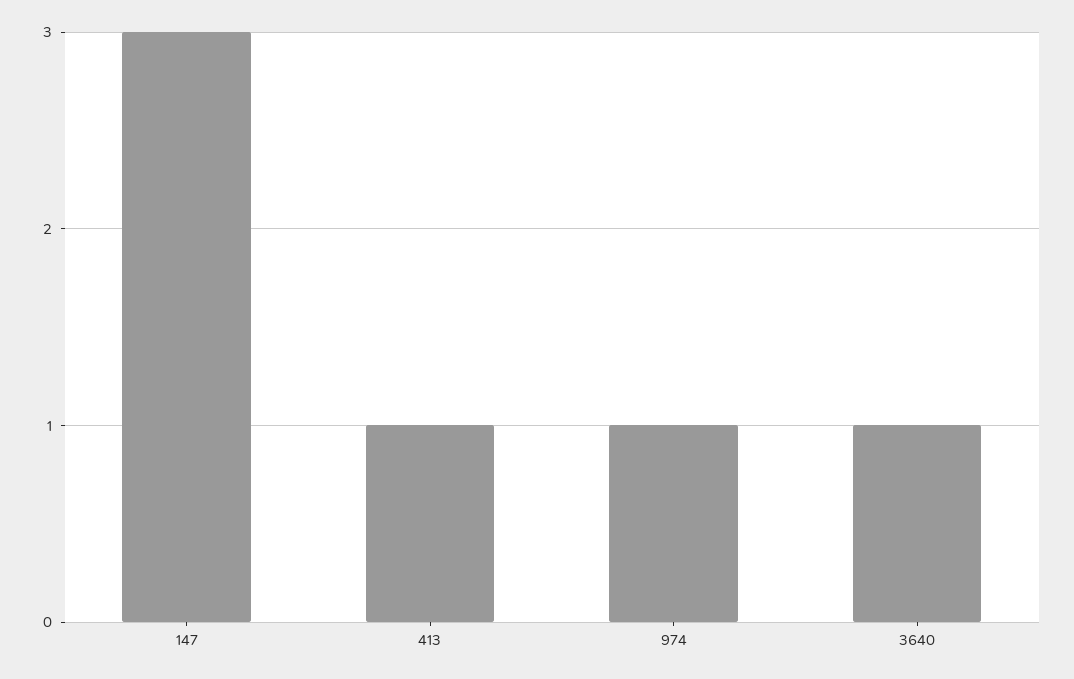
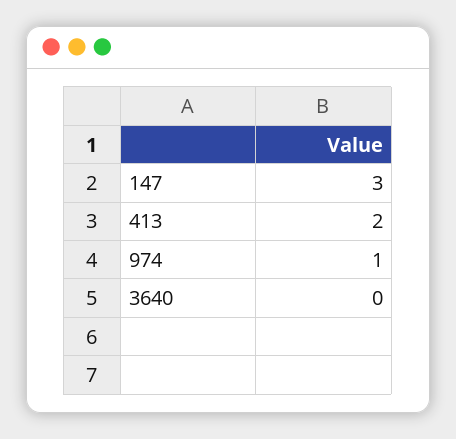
  {
    "147": 3,
-   "413": 1,
+   "413": 2,
    "974": 1,
-   "3640": 1
+   "3640": 0
  }

